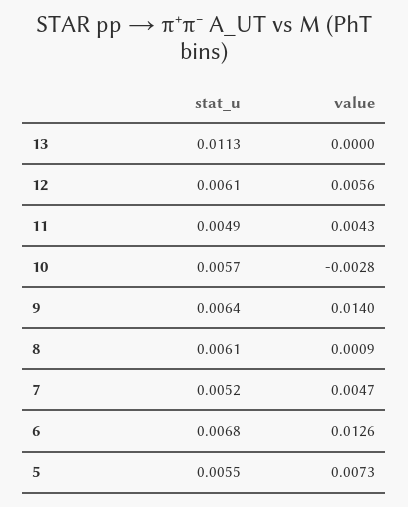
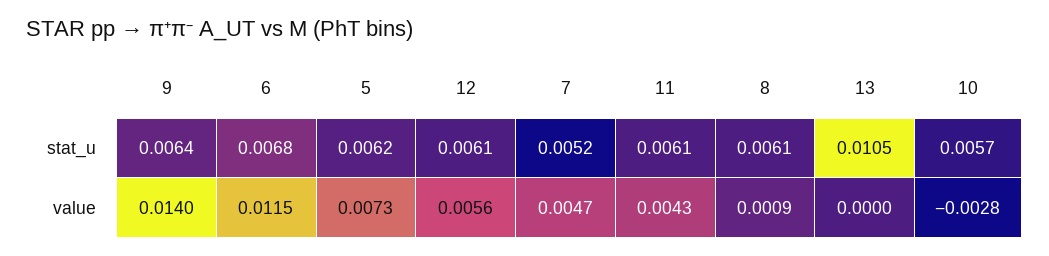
  {
    "stat_u": {
-     "13": 0.0113,
+     "13": 0.0105,
      "12": 0.0061,
-     "11": 0.0049,
+     "11": 0.0061,
      "10": 0.0057,
      "9": 0.0064,
      "8": 0.0061,
      "7": 0.0052,
      "6": 0.0068,
-     "5": 0.0055
+     "5": 0.0062
    },
    "value": {
      "13": 0,
      "12": 0.0056,
      "11": 0.0043,
      "10": -0.0028,
      "9": 0.014,
      "8": 0.0009,
      "7": 0.0047,
-     "6": 0.0126,
+     "6": 0.0115,
      "5": 0.0073
    }
  }

